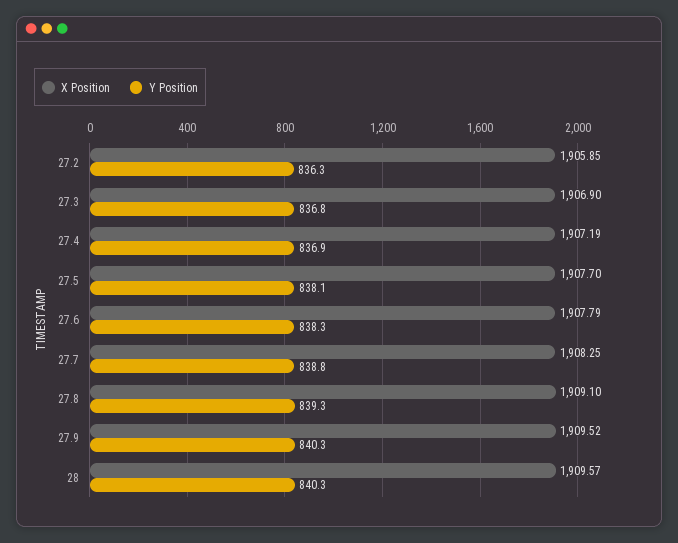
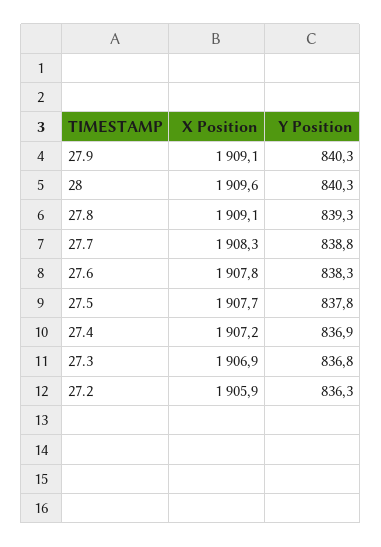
  {
    "X Position": {
      "27.2": 1905.85,
      "27.3": 1906.9,
      "27.4": 1907.19,
      "27.5": 1907.7,
      "27.6": 1907.79,
      "27.7": 1908.25,
      "27.8": 1909.1,
-     "27.9": 1909.52,
+     "27.9": 1909.1,
      "28": 1909.57
    },
    "Y Position": {
      "27.2": 836.3,
      "27.3": 836.8,
      "27.4": 836.9,
-     "27.5": 838.1,
+     "27.5": 837.8,
      "27.6": 838.3,
      "27.7": 838.8,
      "27.8": 839.3,
      "27.9": 840.3,
      "28": 840.3
    }
  }

